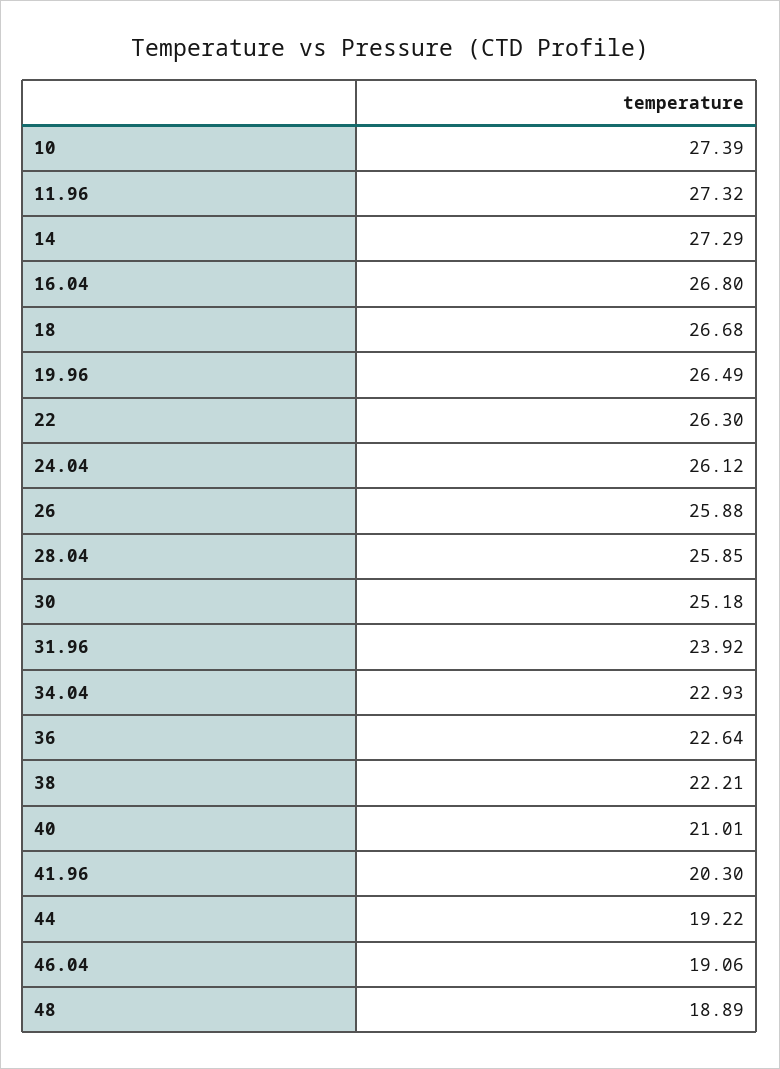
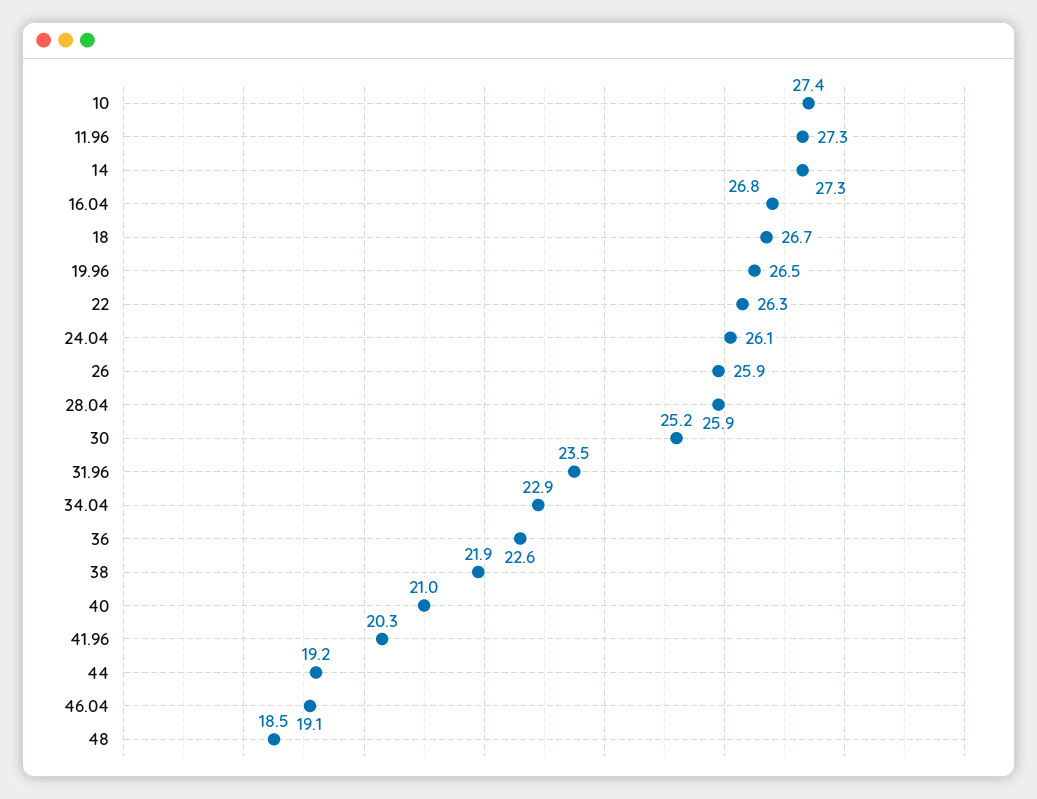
  {
    "10": 27.39,
    "11.96": 27.32,
    "14": 27.29,
    "16.04": 26.8,
    "18": 26.68,
    "19.96": 26.49,
    "22": 26.3,
    "24.04": 26.12,
    "26": 25.88,
    "28.04": 25.85,
    "30": 25.18,
-   "31.96": 23.92,
+   "31.96": 23.5,
    "34.04": 22.93,
    "36": 22.64,
-   "38": 22.21,
+   "38": 21.9,
    "40": 21.01,
    "41.96": 20.3,
    "44": 19.22,
    "46.04": 19.06,
-   "48": 18.89
+   "48": 18.5
  }

